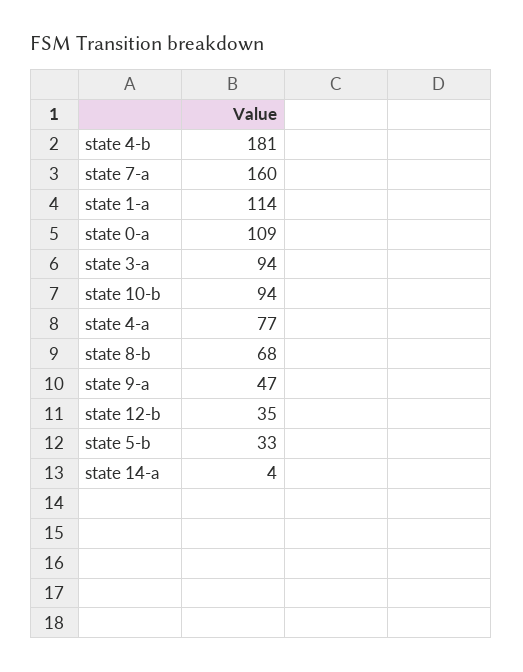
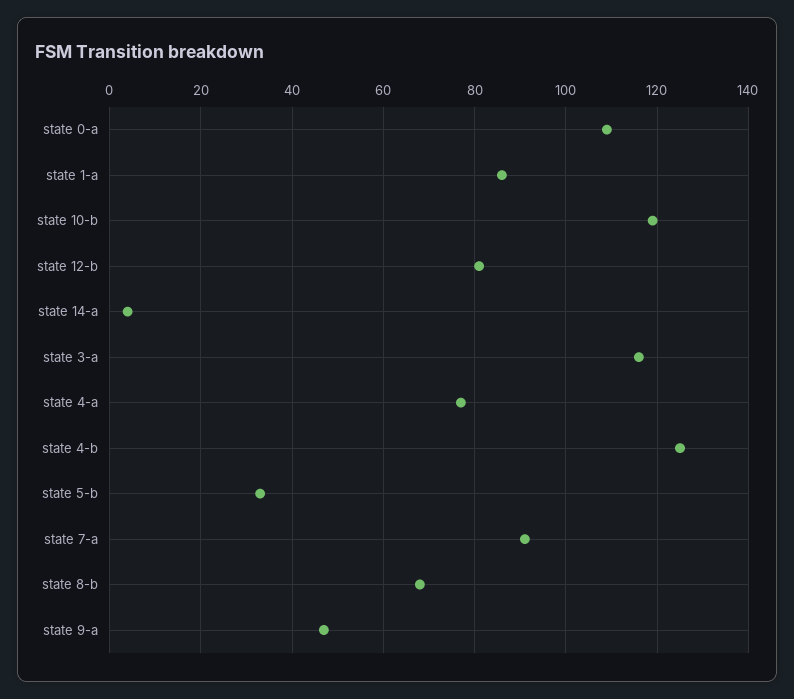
  {
-   "state 4-b": 181,
+   "state 4-b": 125,
-   "state 7-a": 160,
+   "state 7-a": 90,
-   "state 1-a": 114,
+   "state 1-a": 85,
    "state 0-a": 109,
-   "state 3-a": 94,
+   "state 3-a": 115,
-   "state 10-b": 94,
+   "state 10-b": 120,
    "state 4-a": 77,
    "state 8-b": 68,
    "state 9-a": 47,
-   "state 12-b": 35,
+   "state 12-b": 80,
    "state 5-b": 33,
    "state 14-a": 4
  }

